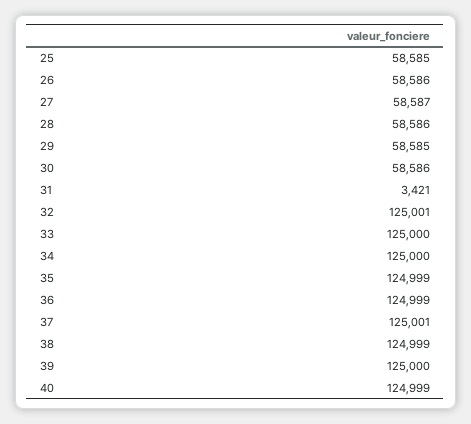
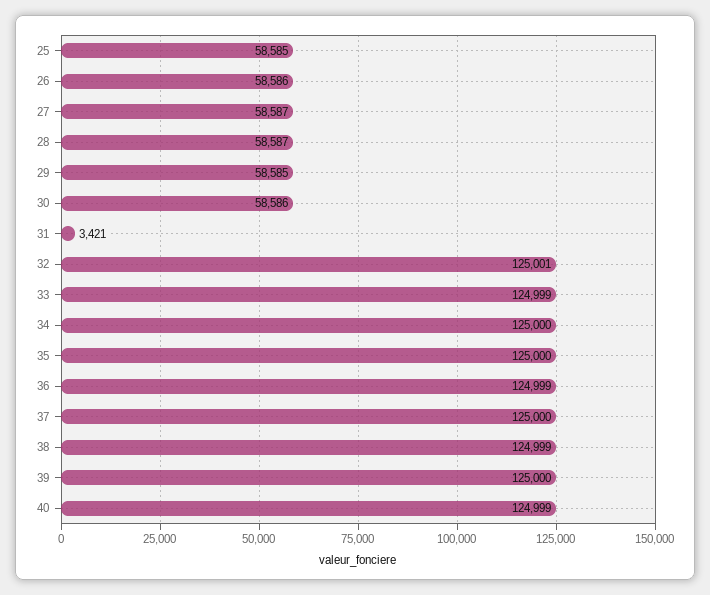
  {
    "25": 58585,
    "26": 58586,
    "27": 58587,
-   "28": 58586,
+   "28": 58587,
    "29": 58585,
    "30": 58586,
    "31": 3421,
    "32": 125001,
-   "33": 125000,
+   "33": 124999,
    "34": 125000,
-   "35": 124999,
+   "35": 125000,
    "36": 124999,
-   "37": 125001,
+   "37": 125000,
    "38": 124999,
    "39": 125000,
    "40": 124999
  }

